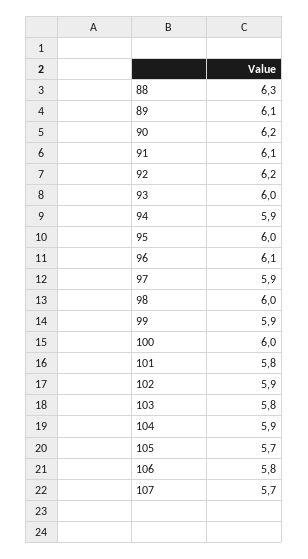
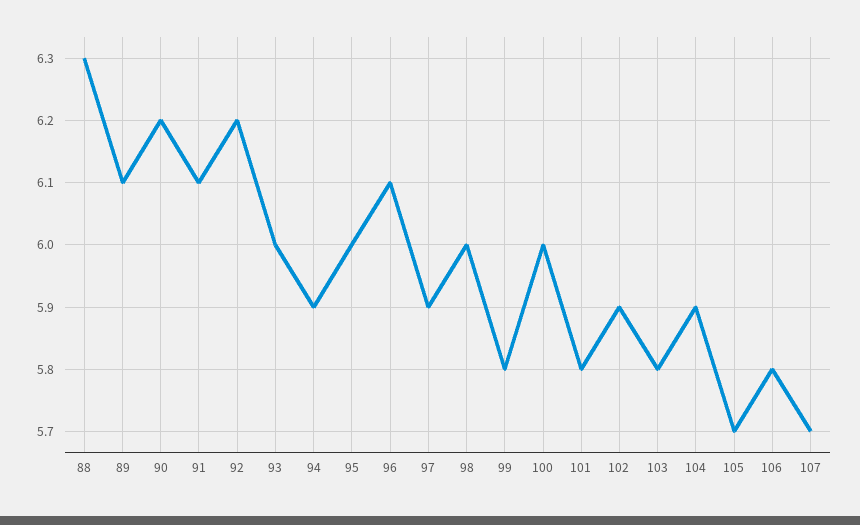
  {
    "88": 6.3,
    "89": 6.1,
    "90": 6.2,
    "91": 6.1,
    "92": 6.2,
    "93": 6,
    "94": 5.9,
    "95": 6,
    "96": 6.1,
    "97": 5.9,
    "98": 6,
-   "99": 5.9,
+   "99": 5.8,
    "100": 6,
    "101": 5.8,
    "102": 5.9,
    "103": 5.8,
    "104": 5.9,
    "105": 5.7,
    "106": 5.8,
    "107": 5.7
  }

